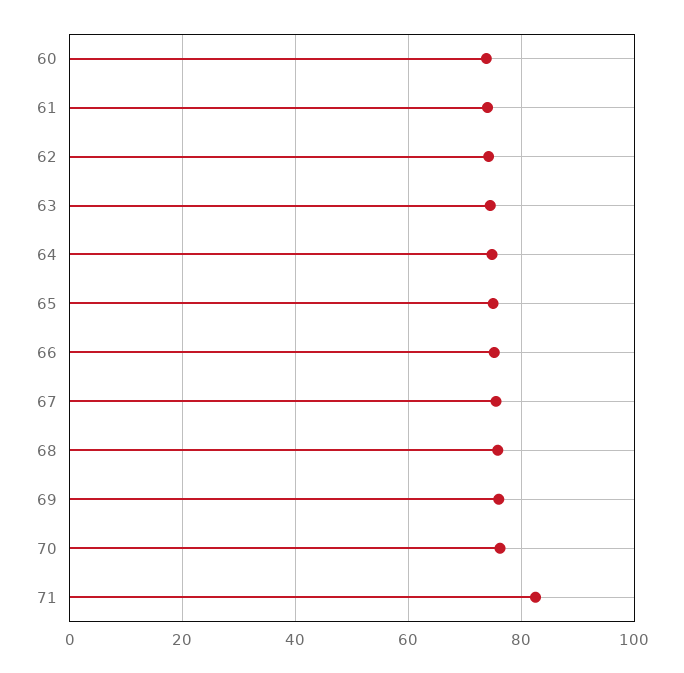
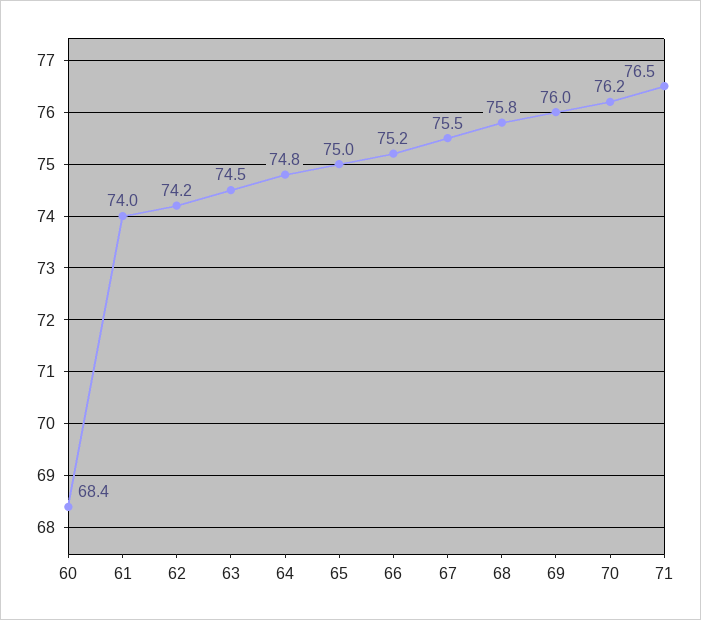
  {
-   "60": 74,
+   "60": 68.4,
    "61": 74,
    "62": 74.2,
    "63": 74.5,
    "64": 74.8,
    "65": 75,
    "66": 75.2,
    "67": 75.5,
    "68": 75.8,
    "69": 76,
    "70": 76.2,
-   "71": 82
+   "71": 76.5
  }

